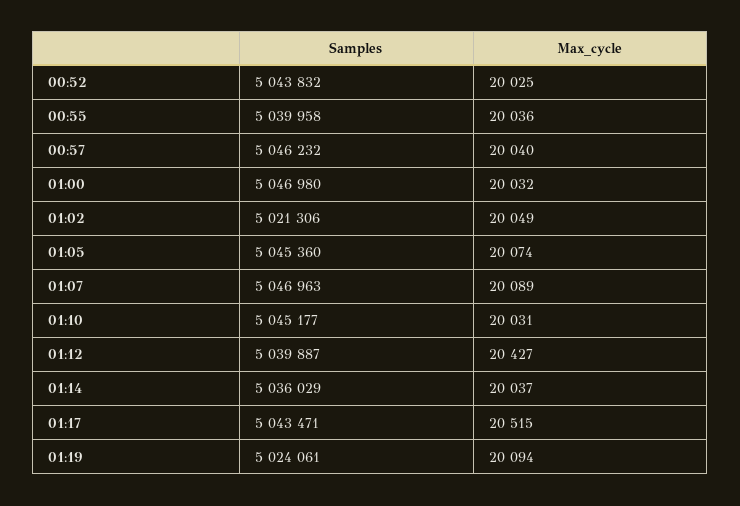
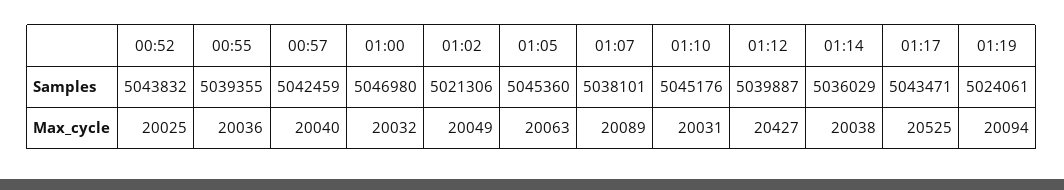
  {
    "Samples": {
      "00:52": 5043832,
-     "00:55": 5039958,
+     "00:55": 5039355,
-     "00:57": 5046232,
+     "00:57": 5042459,
      "01:00": 5046980,
      "01:02": 5021306,
      "01:05": 5045360,
-     "01:07": 5046963,
+     "01:07": 5038101,
-     "01:10": 5045177,
+     "01:10": 5045176,
      "01:12": 5039887,
      "01:14": 5036029,
      "01:17": 5043471,
      "01:19": 5024061
    },
    "Max_cycle": {
      "00:52": 20025,
      "00:55": 20036,
      "00:57": 20040,
      "01:00": 20032,
      "01:02": 20049,
-     "01:05": 20074,
+     "01:05": 20063,
      "01:07": 20089,
      "01:10": 20031,
      "01:12": 20427,
-     "01:14": 20037,
+     "01:14": 20038,
-     "01:17": 20515,
+     "01:17": 20525,
      "01:19": 20094
    }
  }

